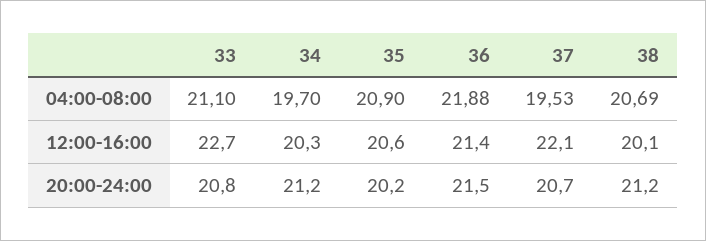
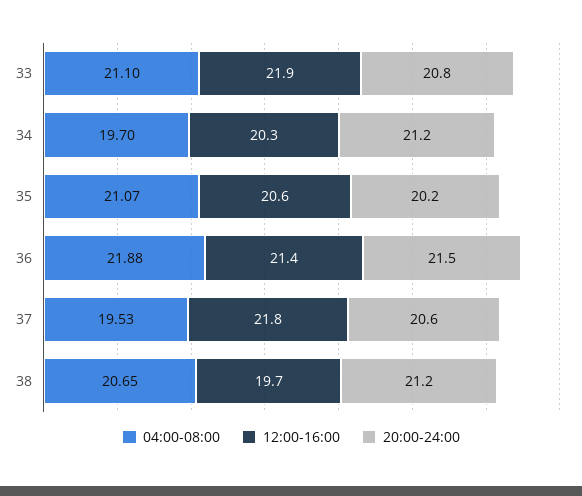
  {
    "04:00-08:00": {
      "33": 21.1,
      "34": 19.7,
-     "35": 20.9,
+     "35": 21.07,
      "36": 21.88,
      "37": 19.53,
-     "38": 20.69
+     "38": 20.65
    },
    "12:00-16:00": {
-     "33": 22.7,
+     "33": 21.9,
      "34": 20.3,
      "35": 20.6,
      "36": 21.4,
-     "37": 22.1,
+     "37": 21.8,
-     "38": 20.1
+     "38": 19.7
    },
    "20:00-24:00": {
      "33": 20.8,
      "34": 21.2,
      "35": 20.2,
      "36": 21.5,
-     "37": 20.7,
+     "37": 20.6,
      "38": 21.2
    }
  }

